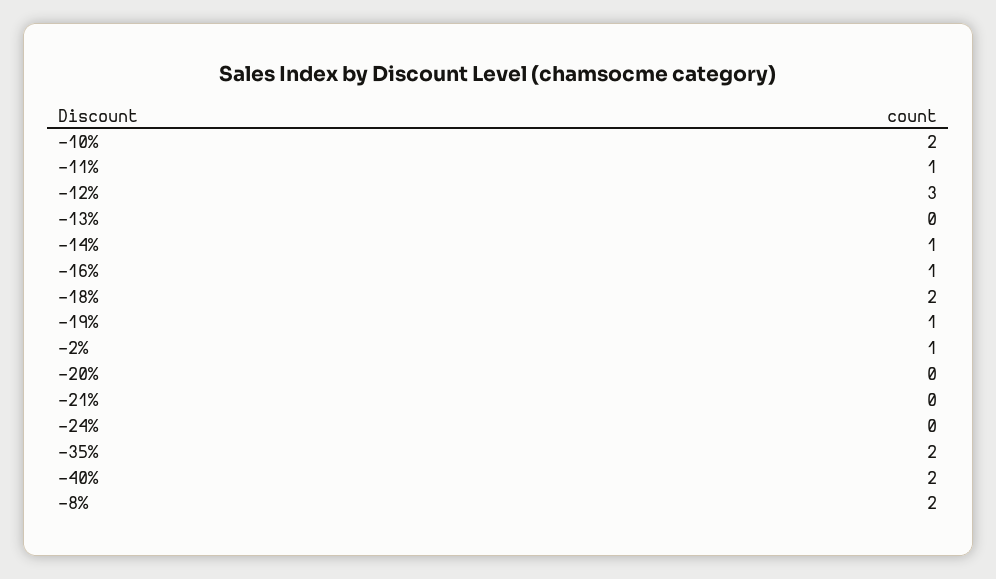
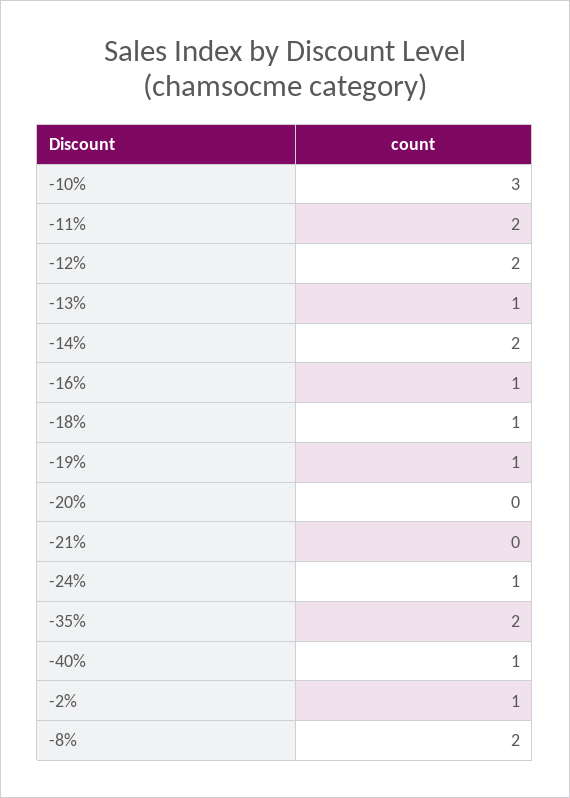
  {
-   "-10%": 2,
+   "-10%": 3,
-   "-11%": 1,
+   "-11%": 2,
-   "-12%": 3,
+   "-12%": 2,
-   "-13%": 0,
+   "-13%": 1,
-   "-14%": 1,
+   "-14%": 2,
    "-16%": 1,
-   "-18%": 2,
+   "-18%": 1,
    "-19%": 1,
    "-2%": 1,
    "-20%": 0,
    "-21%": 0,
-   "-24%": 0,
+   "-24%": 1,
    "-35%": 2,
-   "-40%": 2,
+   "-40%": 1,
    "-8%": 2
  }

